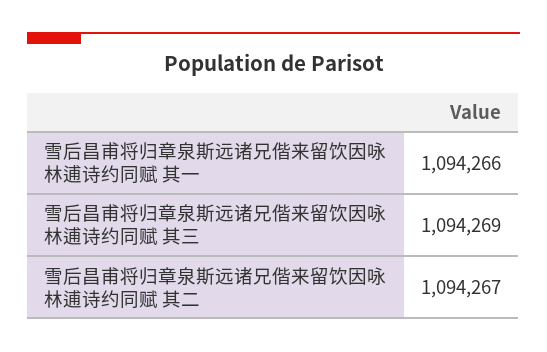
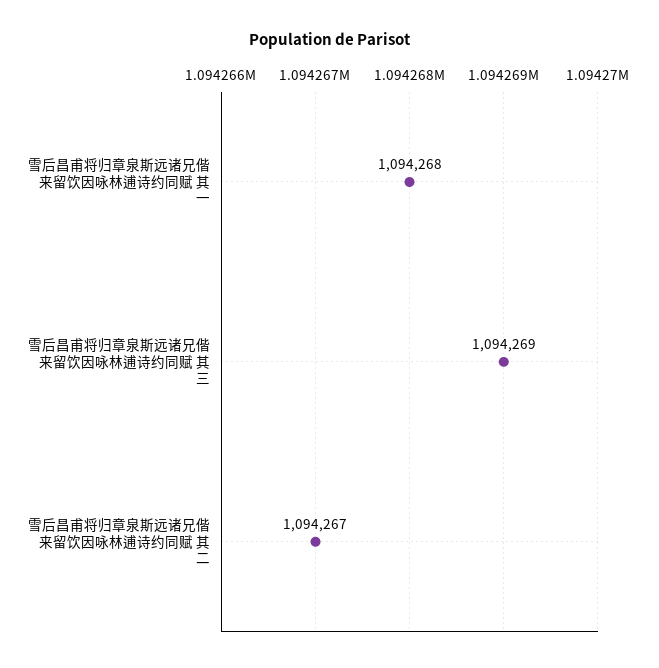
  {
-   "雪后昌甫将归章泉斯远诸兄偕来留饮因咏林逋诗约同赋 其一": 1094266,
+   "雪后昌甫将归章泉斯远诸兄偕来留饮因咏林逋诗约同赋 其一": 1094268,
    "雪后昌甫将归章泉斯远诸兄偕来留饮因咏林逋诗约同赋 其三": 1094269,
    "雪后昌甫将归章泉斯远诸兄偕来留饮因咏林逋诗约同赋 其二": 1094267
  }

